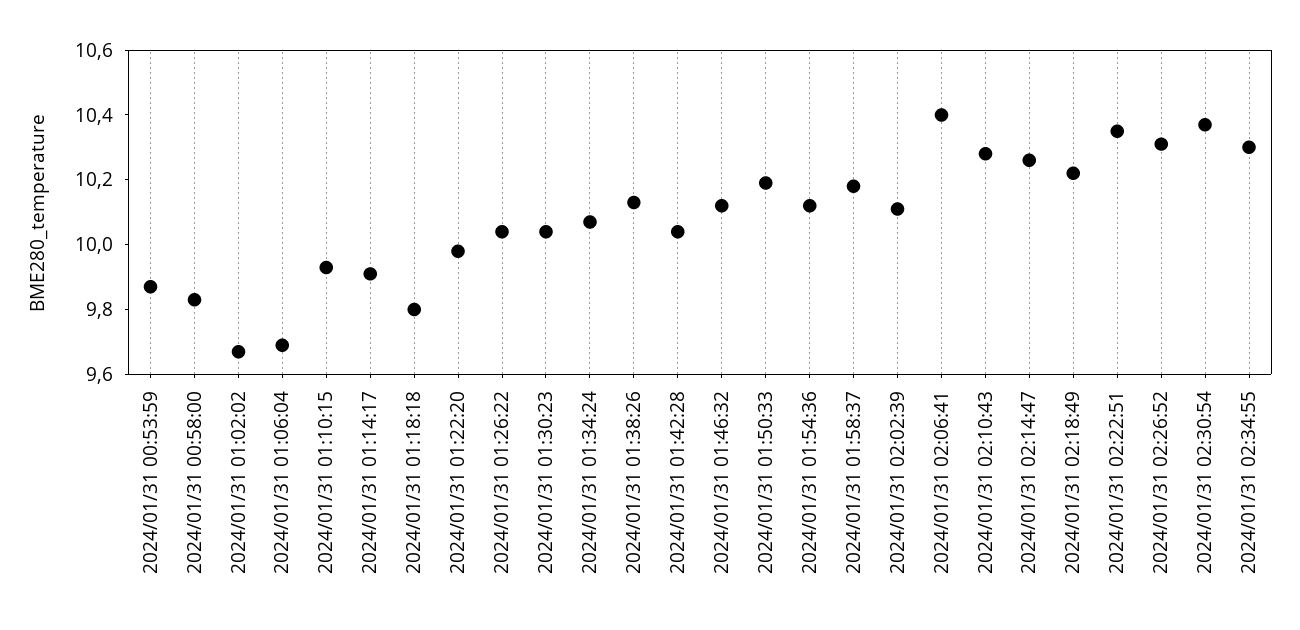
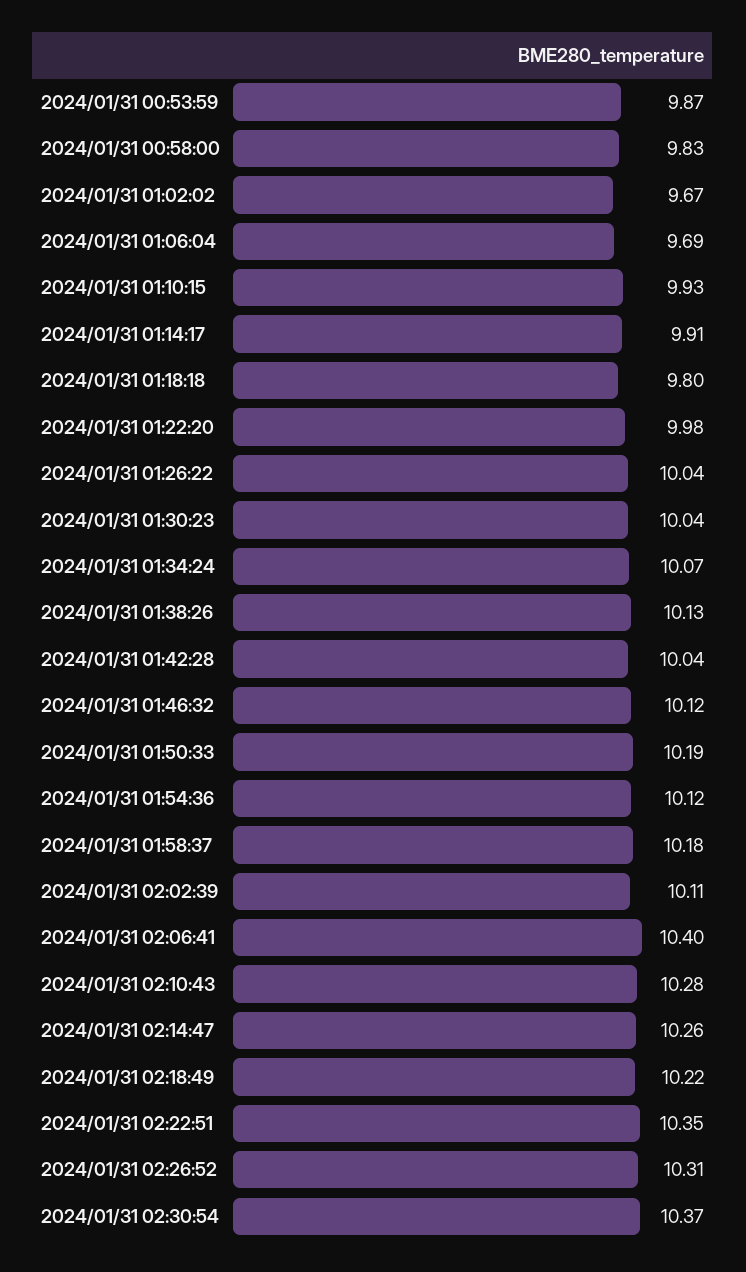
  {
    "2024/01/31 00:53:59": 9.87,
    "2024/01/31 00:58:00": 9.83,
    "2024/01/31 01:02:02": 9.67,
    "2024/01/31 01:06:04": 9.69,
    "2024/01/31 01:10:15": 9.93,
    "2024/01/31 01:14:17": 9.91,
    "2024/01/31 01:18:18": 9.8,
    "2024/01/31 01:22:20": 9.98,
    "2024/01/31 01:26:22": 10.04,
    "2024/01/31 01:30:23": 10.04,
    "2024/01/31 01:34:24": 10.07,
    "2024/01/31 01:38:26": 10.13,
    "2024/01/31 01:42:28": 10.04,
    "2024/01/31 01:46:32": 10.12,
    "2024/01/31 01:50:33": 10.19,
    "2024/01/31 01:54:36": 10.12,
    "2024/01/31 01:58:37": 10.18,
    "2024/01/31 02:02:39": 10.11,
    "2024/01/31 02:06:41": 10.4,
    "2024/01/31 02:10:43": 10.28,
    "2024/01/31 02:14:47": 10.26,
    "2024/01/31 02:18:49": 10.22,
    "2024/01/31 02:22:51": 10.35,
    "2024/01/31 02:26:52": 10.31,
-   "2024/01/31 02:30:54": 10.37,
+   "2024/01/31 02:30:54": 10.37
-   "2024/01/31 02:34:55": 10.3
  }

